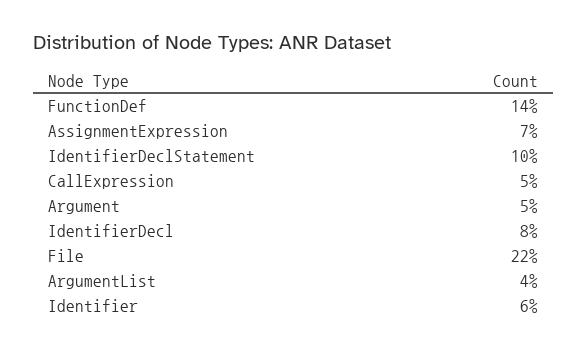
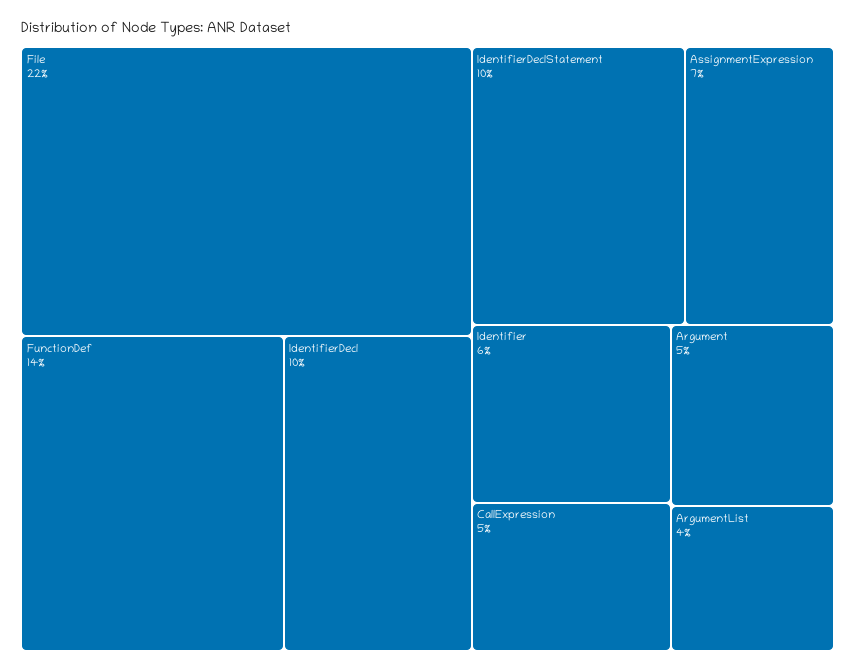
  {
    "FunctionDef": 14,
    "AssignmentExpression": 7,
    "IdentifierDeclStatement": 10,
    "CallExpression": 5,
    "Argument": 5,
-   "IdentifierDecl": 8,
+   "IdentifierDecl": 10,
    "File": 22,
    "ArgumentList": 4,
    "Identifier": 6
  }

